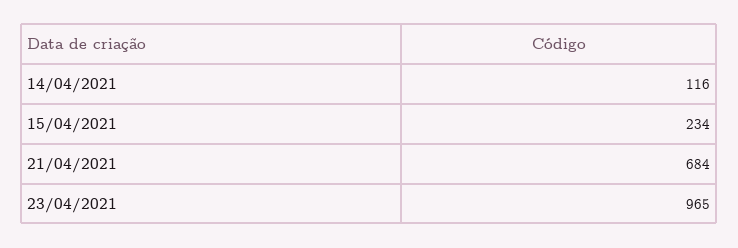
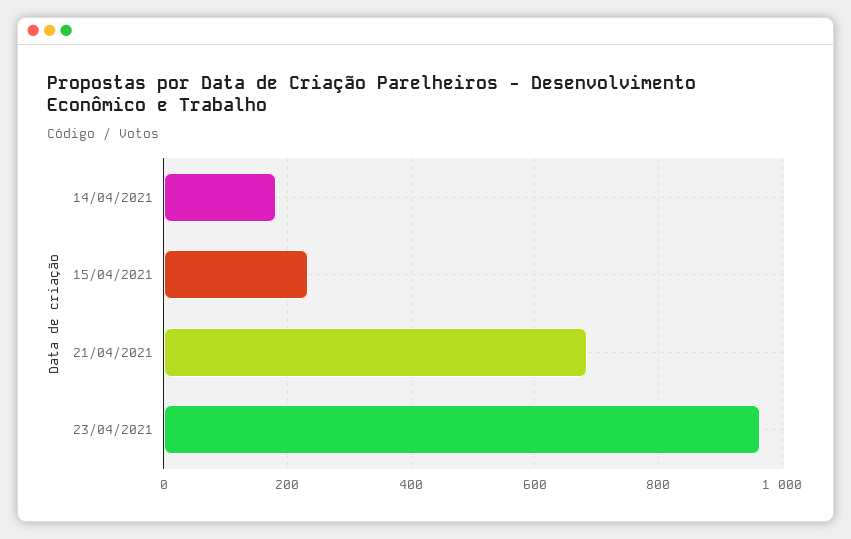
  {
-   "14/04/2021": 116,
+   "14/04/2021": 180,
    "15/04/2021": 234,
    "21/04/2021": 684,
    "23/04/2021": 965
  }

